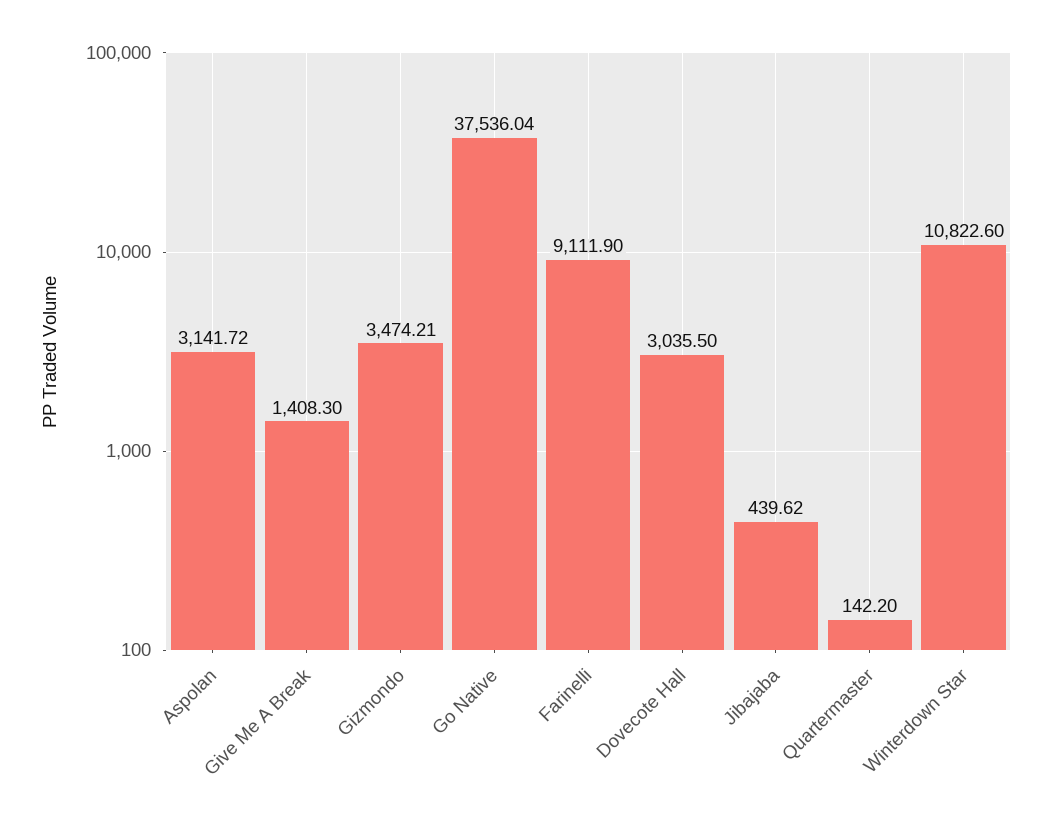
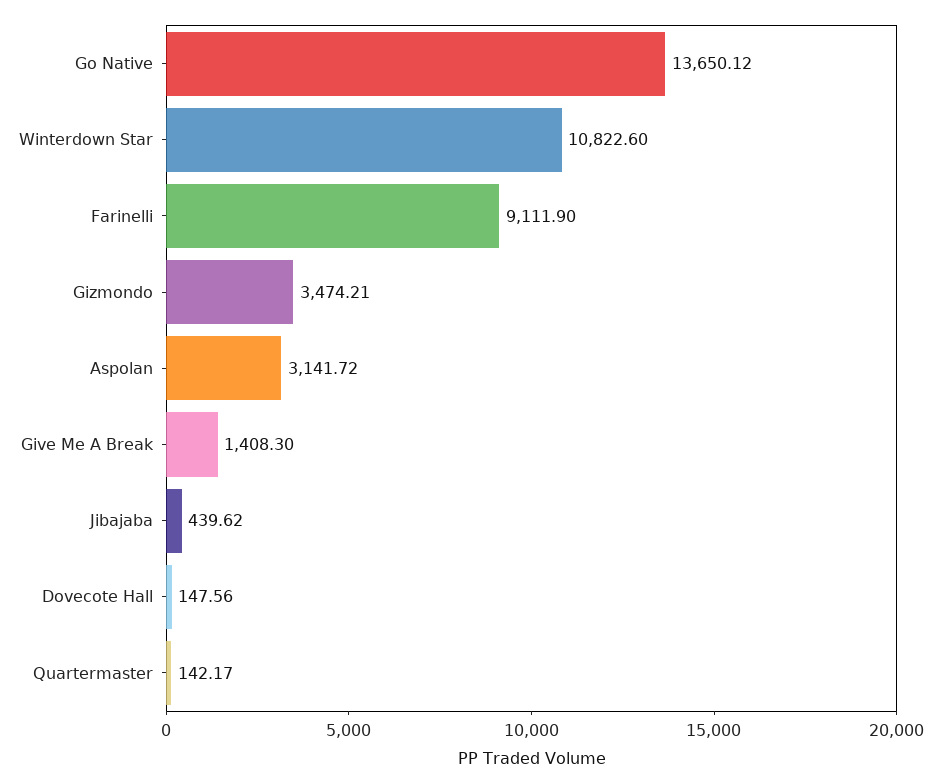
  {
    "Aspolan": 3141.72,
    "Give Me A Break": 1408.3,
    "Gizmondo": 3474.21,
-   "Go Native": 37536.04,
+   "Go Native": 13650.12,
    "Farinelli": 9111.9,
-   "Dovecote Hall": 3035.5,
+   "Dovecote Hall": 147.56,
    "Jibajaba": 439.62,
-   "Quartermaster": 142.2,
+   "Quartermaster": 142.17,
    "Winterdown Star": 10822.6
  }

